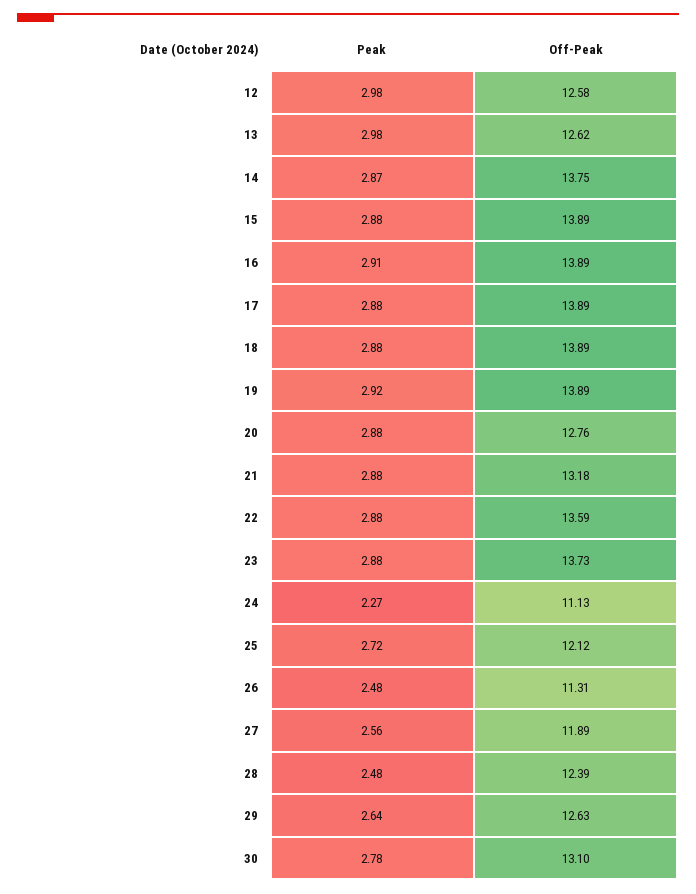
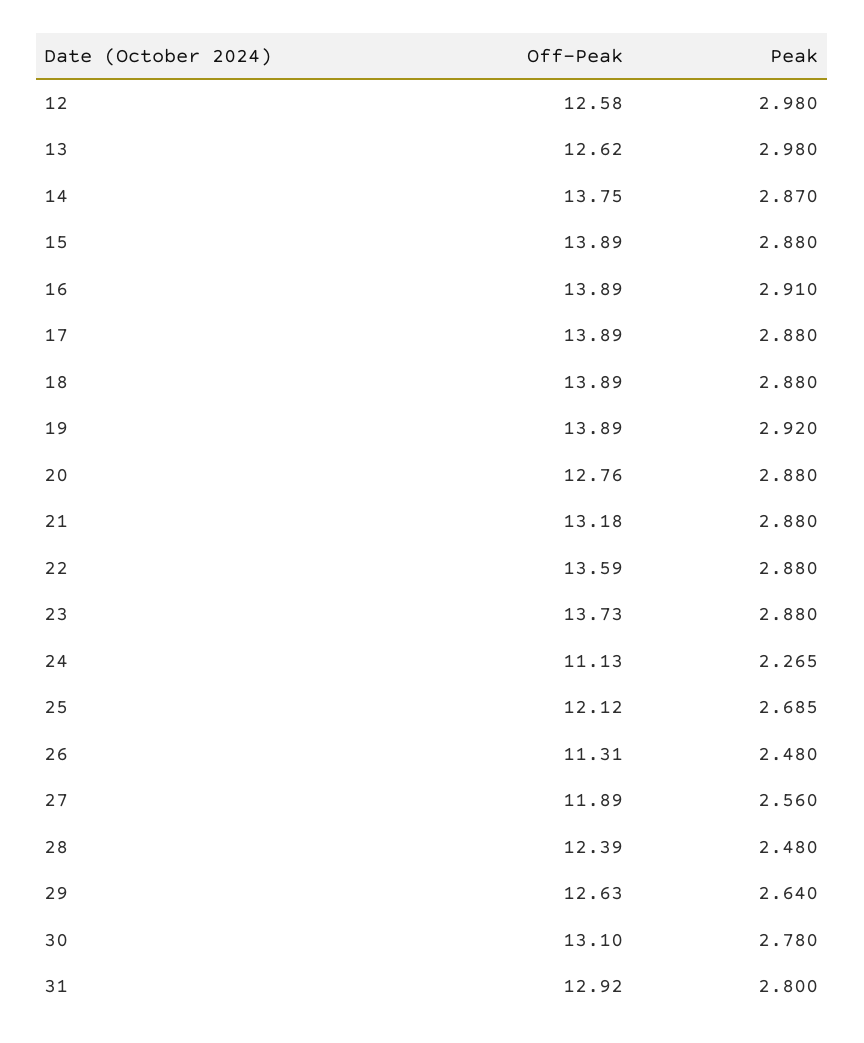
  {
    "Peak": {
      "12": 2.98,
      "13": 2.98,
      "14": 2.87,
      "15": 2.88,
      "16": 2.91,
      "17": 2.88,
      "18": 2.88,
      "19": 2.92,
      "20": 2.88,
      "21": 2.88,
      "22": 2.88,
      "23": 2.88,
      "24": 2.265,
-     "25": 2.72,
+     "25": 2.685,
      "26": 2.48,
      "27": 2.56,
      "28": 2.48,
      "29": 2.64,
-     "30": 2.78
+     "30": 2.78,
+     "31": 2.8
    },
    "Off-Peak": {
      "12": 12.58,
      "13": 12.62,
      "14": 13.75,
      "15": 13.89,
      "16": 13.89,
      "17": 13.89,
      "18": 13.89,
      "19": 13.89,
      "20": 12.76,
      "21": 13.18,
      "22": 13.59,
      "23": 13.73,
      "24": 11.13,
      "25": 12.12,
      "26": 11.31,
      "27": 11.89,
      "28": 12.39,
      "29": 12.63,
-     "30": 13.1
+     "30": 13.1,
+     "31": 12.92
    }
  }

